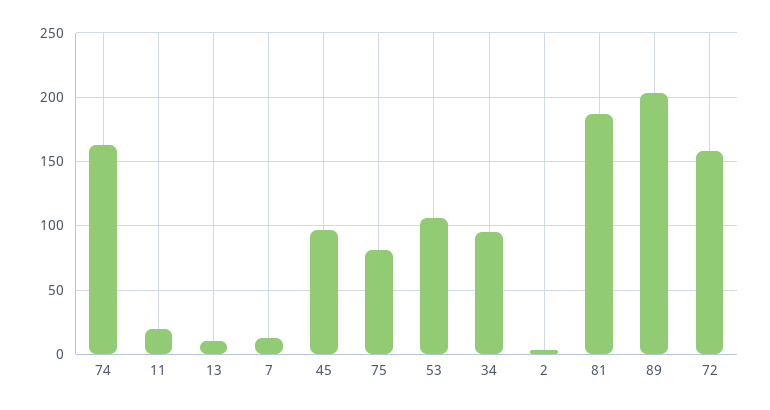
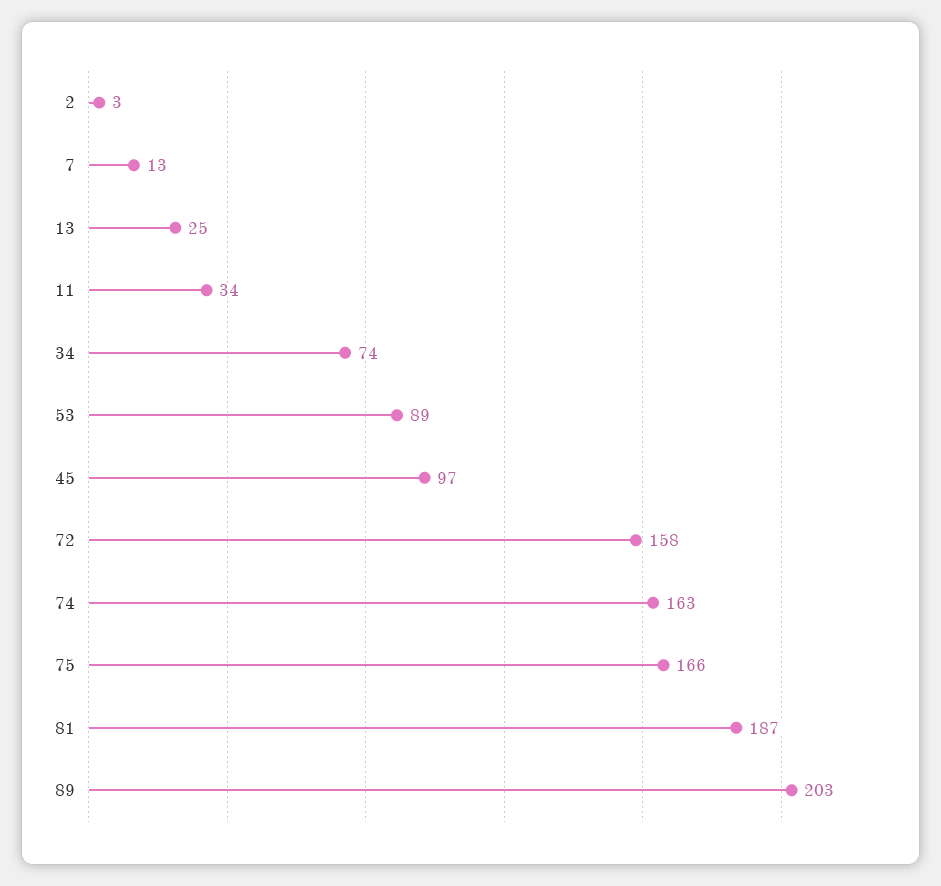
  {
    "74": 163,
-   "11": 20,
+   "11": 34,
-   "13": 10,
+   "13": 25,
    "7": 13,
    "45": 97,
-   "75": 80,
+   "75": 166,
-   "53": 105,
+   "53": 89,
-   "34": 95,
+   "34": 74,
    "2": 3,
    "81": 187,
    "89": 203,
    "72": 158
  }

